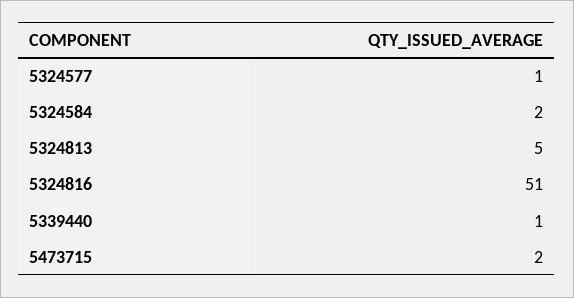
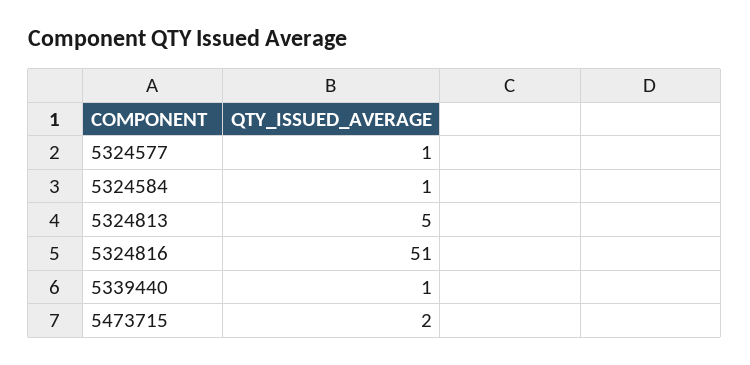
  {
    "5324577": 1,
-   "5324584": 2,
+   "5324584": 1,
    "5324813": 5,
    "5324816": 51,
    "5339440": 1,
    "5473715": 2
  }

